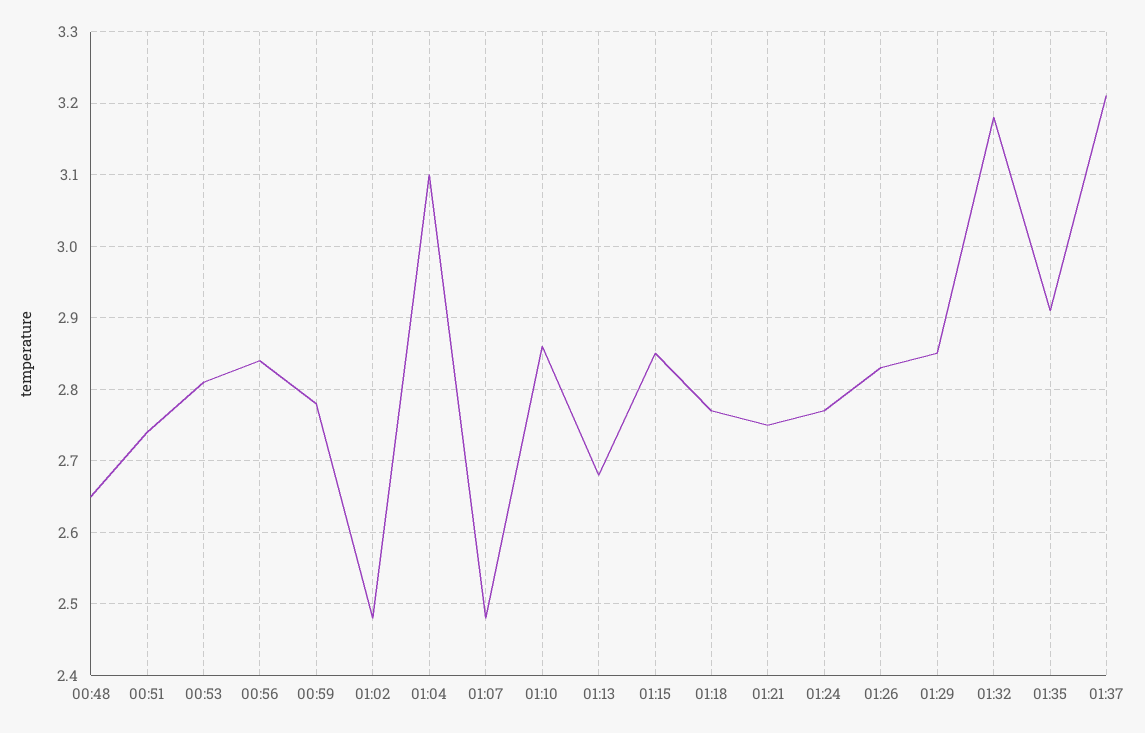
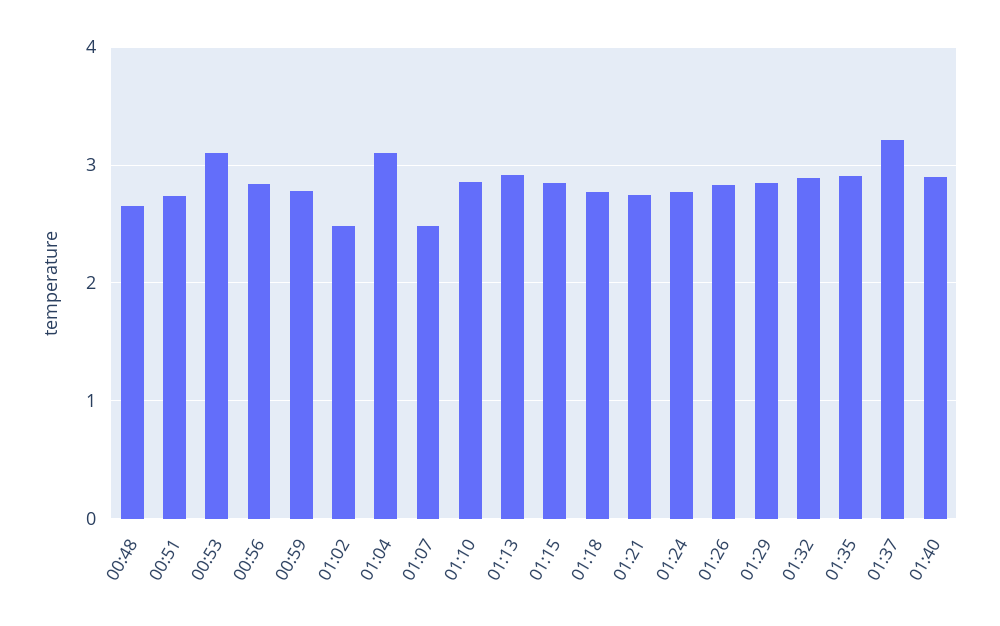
  {
    "00:48": 2.65,
    "00:51": 2.74,
-   "00:53": 2.81,
+   "00:53": 3.1,
    "00:56": 2.84,
    "00:59": 2.78,
    "01:02": 2.48,
    "01:04": 3.1,
    "01:07": 2.48,
    "01:10": 2.86,
-   "01:13": 2.68,
+   "01:13": 2.9,
    "01:15": 2.85,
    "01:18": 2.77,
    "01:21": 2.75,
    "01:24": 2.77,
    "01:26": 2.83,
    "01:29": 2.85,
-   "01:32": 3.18,
+   "01:32": 2.9,
    "01:35": 2.91,
-   "01:37": 3.21
+   "01:37": 3.21,
+   "01:40": 2.9
  }

